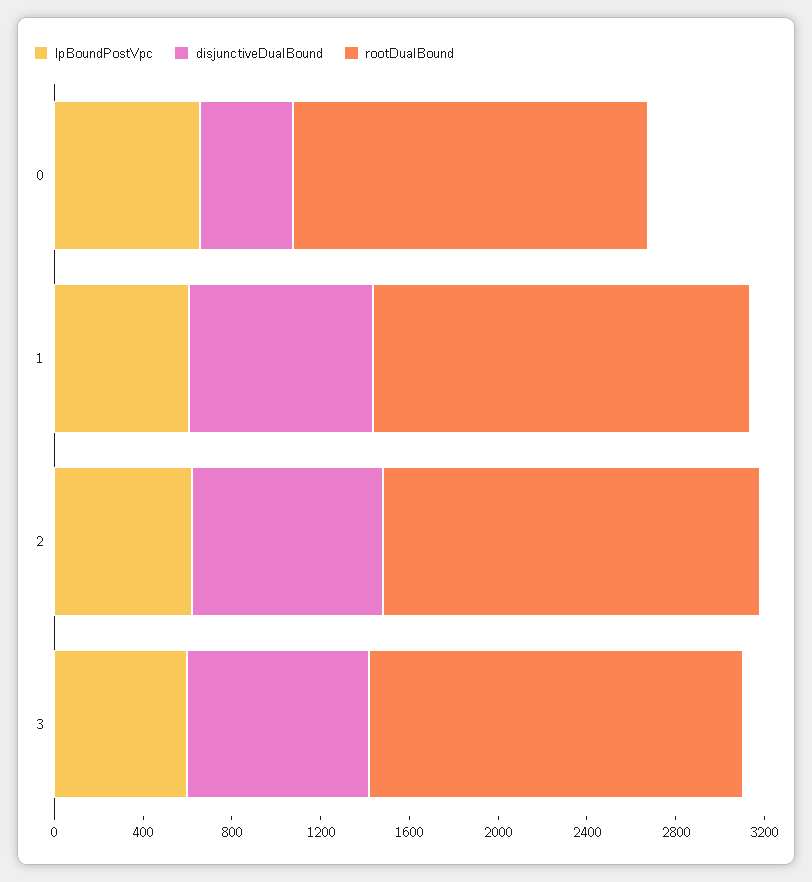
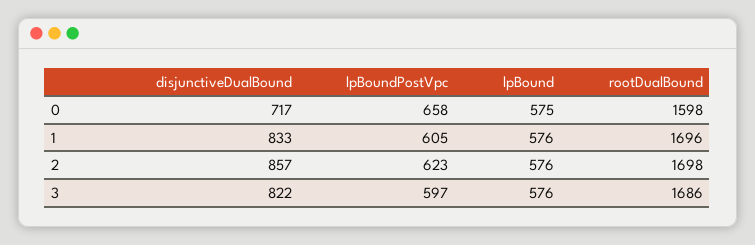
  {
    "lpBoundPostVpc": {
      "0": 658,
      "1": 605,
      "2": 623,
      "3": 597
    },
    "disjunctiveDualBound": {
-     "0": 400,
+     "0": 717,
      "1": 833,
      "2": 857,
      "3": 822
    },
    "rootDualBound": {
      "0": 1598,
      "1": 1696,
      "2": 1698,
      "3": 1686
-   }
+   },
+   "lpBound": {
+     "0": 575,
+     "1": 576,
+     "2": 576,
+     "3": 576
+   }
  }

